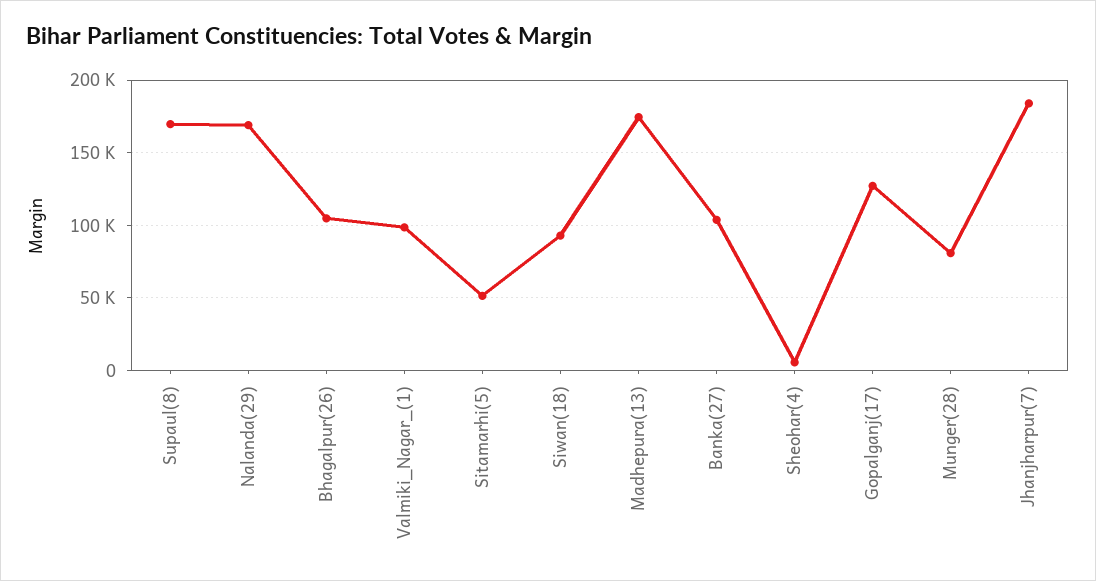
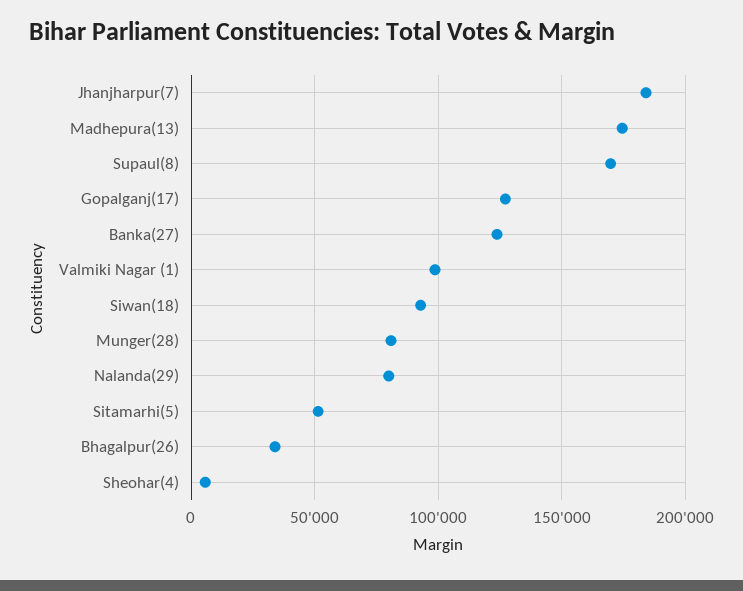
  {
    "Supaul(8)": 170000,
-   "Nalanda(29)": 170000,
+   "Nalanda(29)": 80000,
-   "Bhagalpur(26)": 105000,
+   "Bhagalpur(26)": 35000,
    "Valmiki_Nagar_(1)": 100000,
    "Sitamarhi(5)": 50000,
    "Siwan(18)": 95000,
    "Madhepura(13)": 175000,
-   "Banka(27)": 105000,
+   "Banka(27)": 125000,
    "Sheohar(4)": 5000,
    "Gopalganj(17)": 125000,
    "Munger(28)": 80000,
    "Jhanjharpur(7)": 185000
  }

